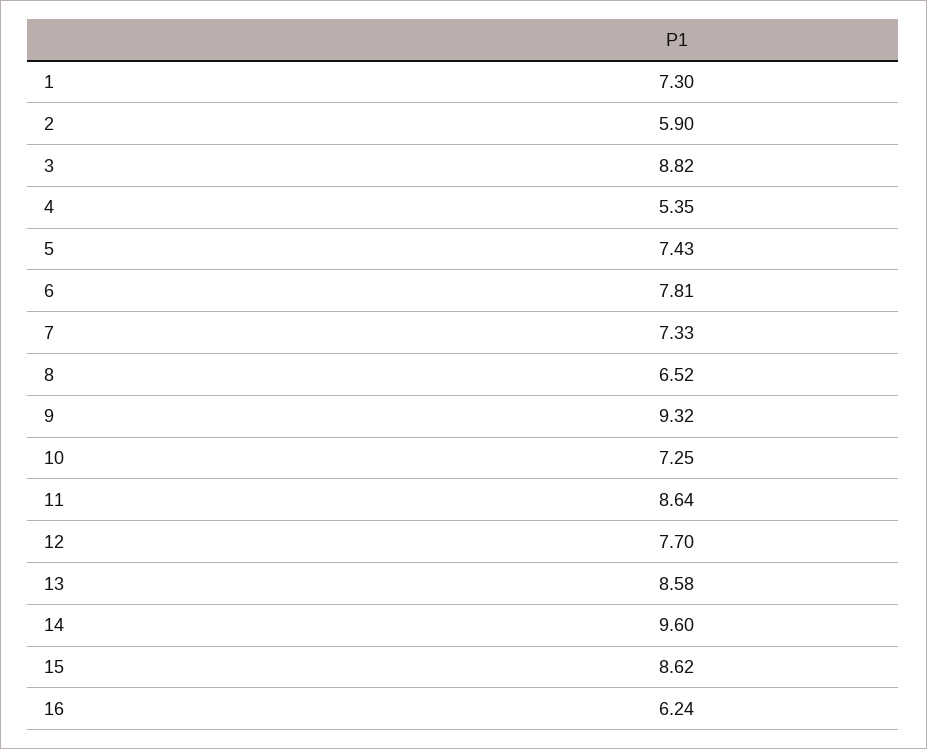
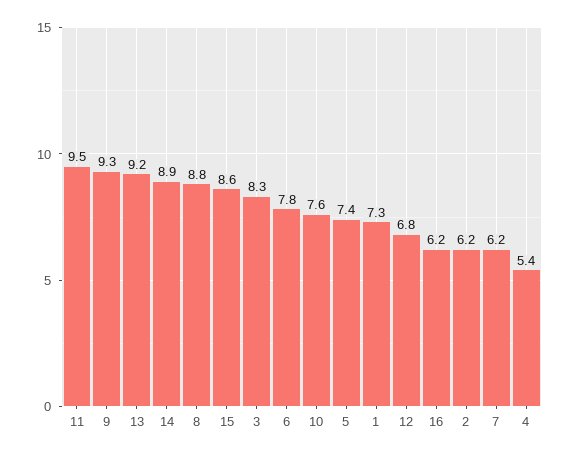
  {
    "1": 7.3,
-   "2": 5.9,
+   "2": 6.2,
-   "3": 8.82,
+   "3": 8.3,
    "4": 5.35,
    "5": 7.43,
    "6": 7.81,
-   "7": 7.33,
+   "7": 6.2,
-   "8": 6.52,
+   "8": 8.8,
    "9": 9.32,
-   "10": 7.25,
+   "10": 7.6,
-   "11": 8.64,
+   "11": 9.5,
-   "12": 7.7,
+   "12": 6.8,
-   "13": 8.58,
+   "13": 9.2,
-   "14": 9.6,
+   "14": 8.9,
    "15": 8.62,
    "16": 6.24
  }

